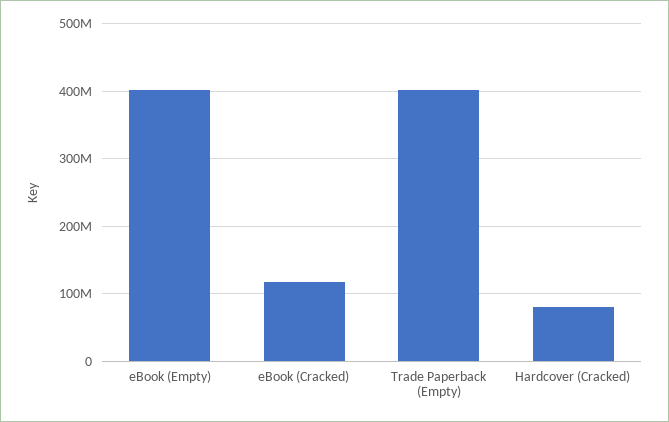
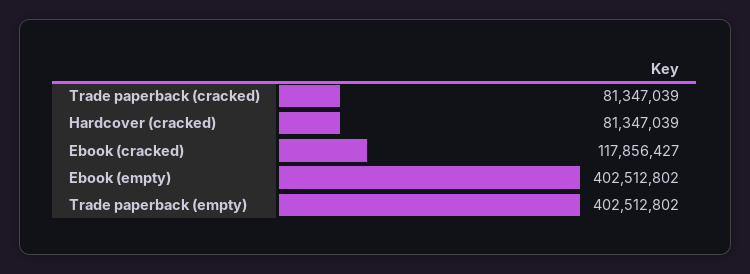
  {
    "eBook (Empty)": 402512802,
    "eBook (Cracked)": 117856427,
    "Trade Paperback (Empty)": 402512802,
-   "Hardcover (Cracked)": 81347039
+   "Hardcover (Cracked)": 81347039,
+   "Trade paperback (cracked)": 81347039
  }

